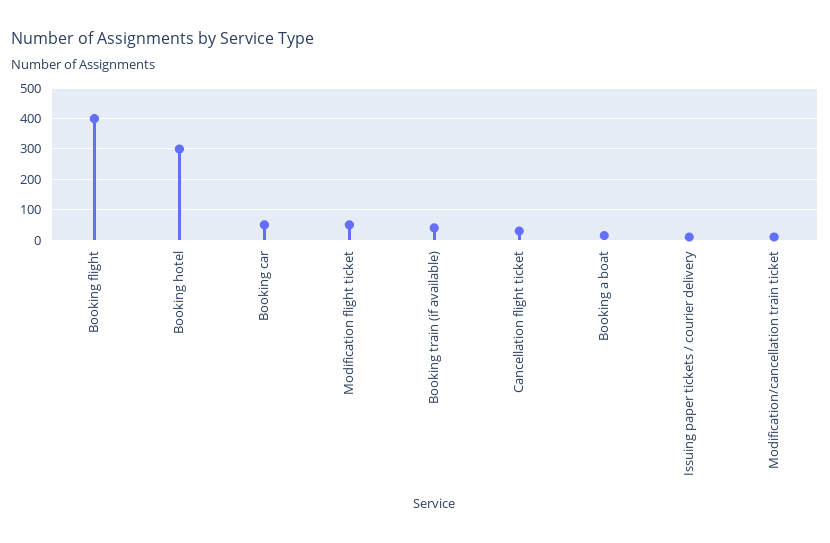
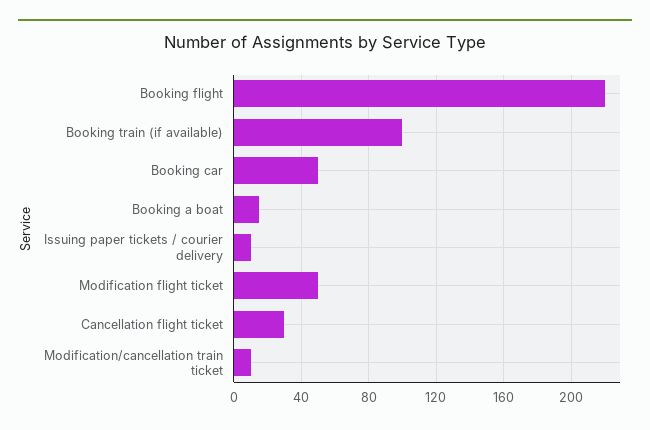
  {
-   "Booking flight": 400,
+   "Booking flight": 220,
-   "Booking hotel": 300,
    "Booking car": 50,
    "Modification flight ticket": 50,
-   "Booking train (if available)": 40,
+   "Booking train (if available)": 100,
    "Cancellation flight ticket": 30,
    "Booking a boat": 15,
    "Issuing paper tickets / courier delivery": 10,
    "Modification/cancellation train ticket": 10
  }

